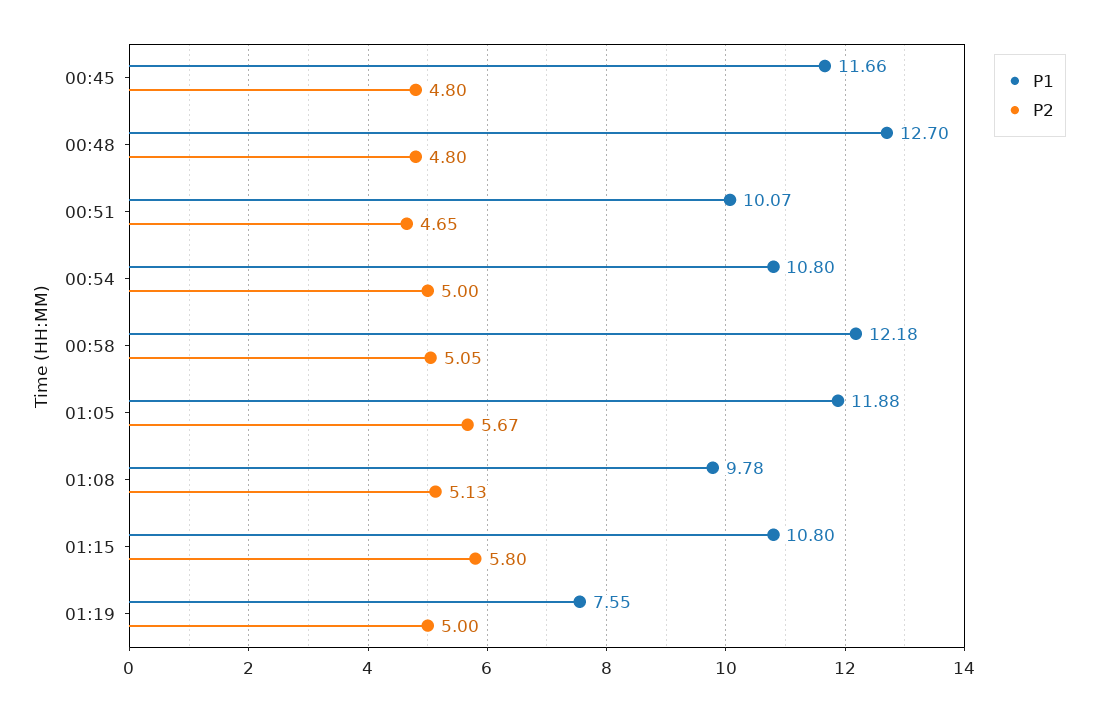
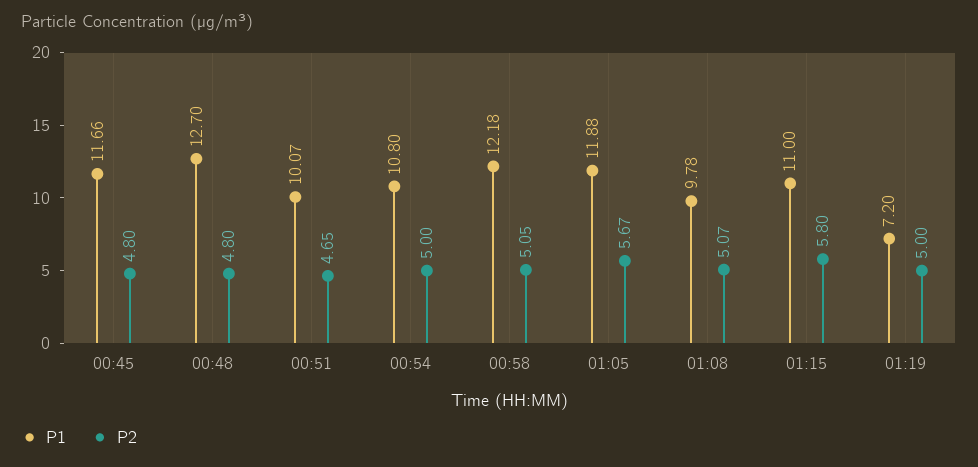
  {
    "P1": {
      "00:45": 11.66,
      "00:48": 12.7,
      "00:51": 10.07,
      "00:54": 10.8,
      "00:58": 12.18,
      "01:05": 11.88,
      "01:08": 9.78,
-     "01:15": 10.8,
+     "01:15": 11,
-     "01:19": 7.55
+     "01:19": 7.2
    },
    "P2": {
      "00:45": 4.8,
      "00:48": 4.8,
      "00:51": 4.65,
      "00:54": 5,
      "00:58": 5.05,
      "01:05": 5.67,
-     "01:08": 5.13,
+     "01:08": 5.07,
      "01:15": 5.8,
      "01:19": 5
    }
  }

